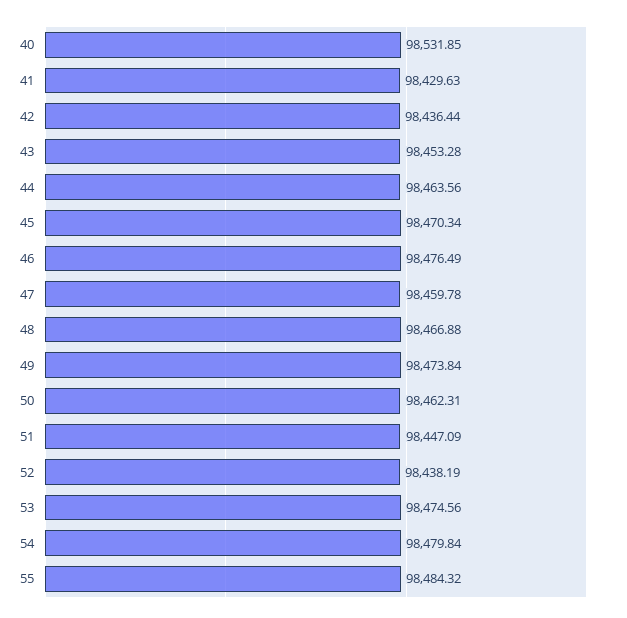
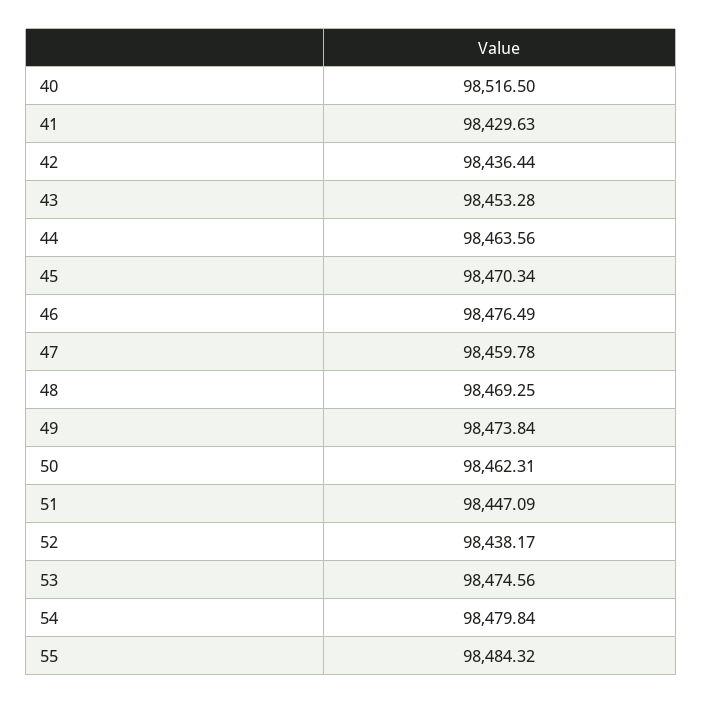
  {
-   "40": 98531.85,
+   "40": 98516.5,
    "41": 98429.63,
    "42": 98436.44,
    "43": 98453.28,
    "44": 98463.56,
    "45": 98470.34,
    "46": 98476.49,
    "47": 98459.78,
-   "48": 98466.88,
+   "48": 98469.25,
    "49": 98473.84,
    "50": 98462.31,
    "51": 98447.09,
-   "52": 98438.19,
+   "52": 98438.17,
    "53": 98474.56,
    "54": 98479.84,
    "55": 98484.32
  }

